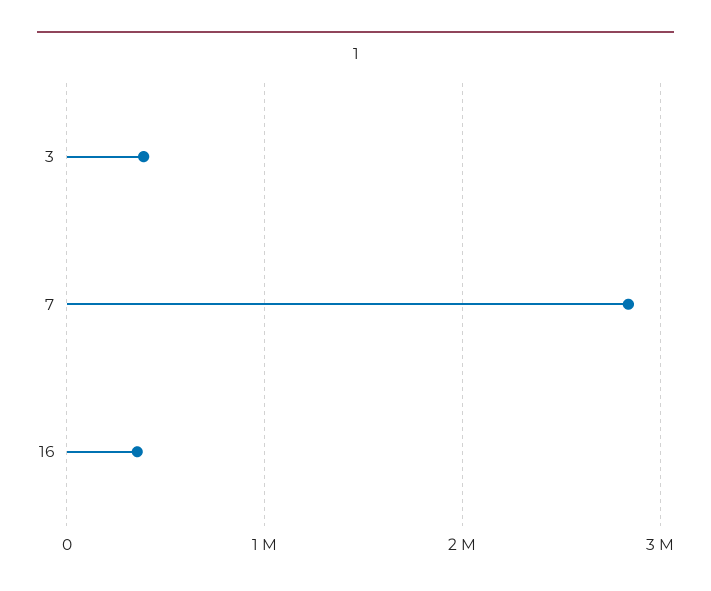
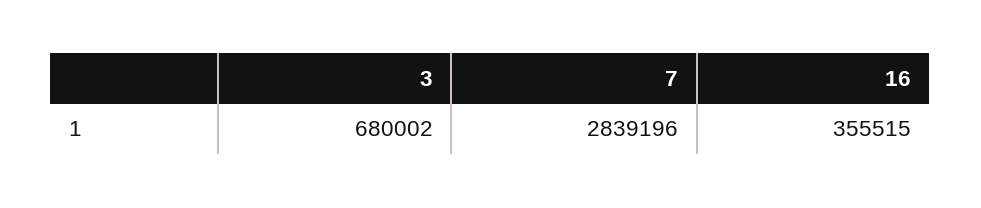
  {
-   "3": 400000,
+   "3": 680002,
    "7": 2839196,
    "16": 355515
  }

